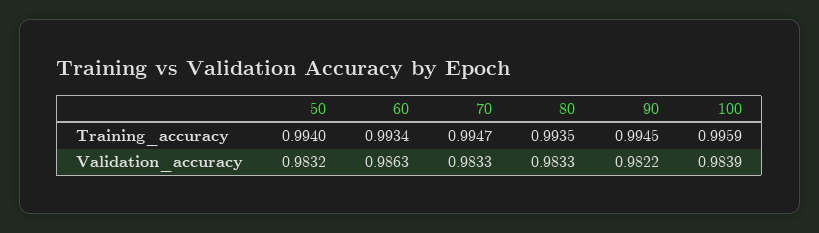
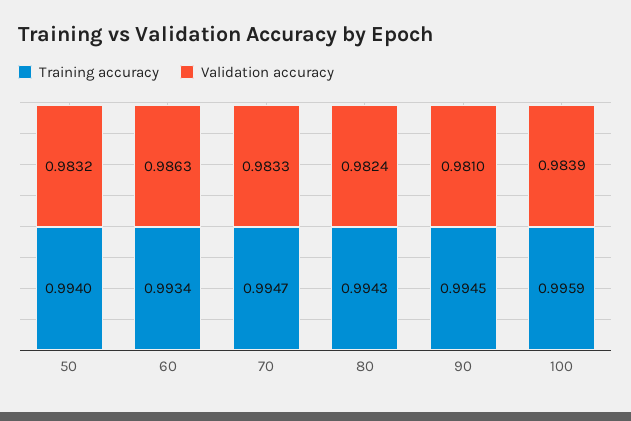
  {
    "Training_accuracy": {
      "50": 0.994,
      "60": 0.9934,
      "70": 0.9947,
-     "80": 0.9935,
+     "80": 0.9943,
      "90": 0.9945,
      "100": 0.9959
    },
    "Validation_accuracy": {
      "50": 0.9832,
      "60": 0.9863,
      "70": 0.9833,
-     "80": 0.9833,
+     "80": 0.9824,
-     "90": 0.9822,
+     "90": 0.981,
      "100": 0.9839
    }
  }

